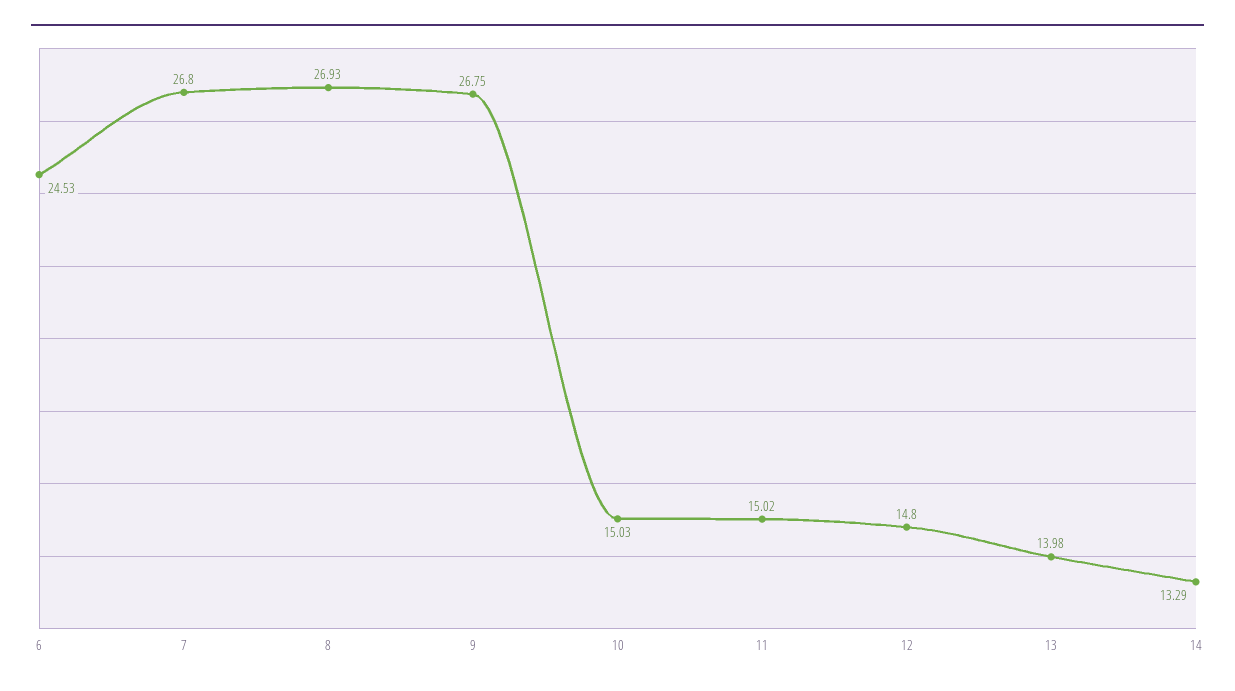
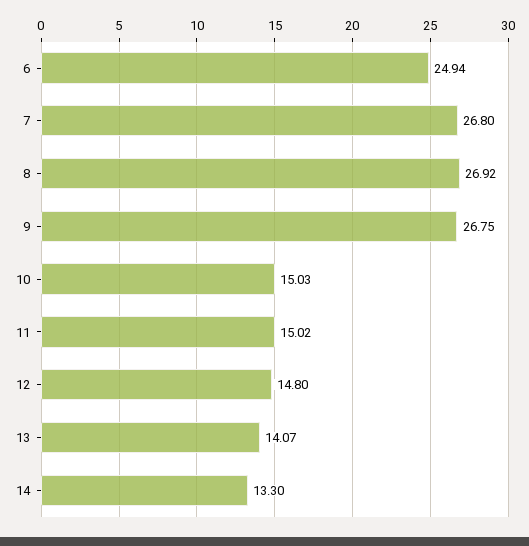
  {
-   "6": 24.53,
+   "6": 24.94,
    "7": 26.8,
-   "8": 26.93,
+   "8": 26.92,
    "9": 26.75,
    "10": 15.03,
    "11": 15.02,
    "12": 14.8,
-   "13": 13.98,
+   "13": 14.07,
-   "14": 13.29
+   "14": 13.3
  }

